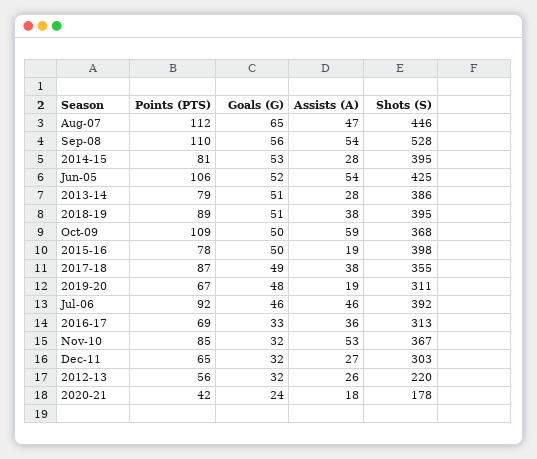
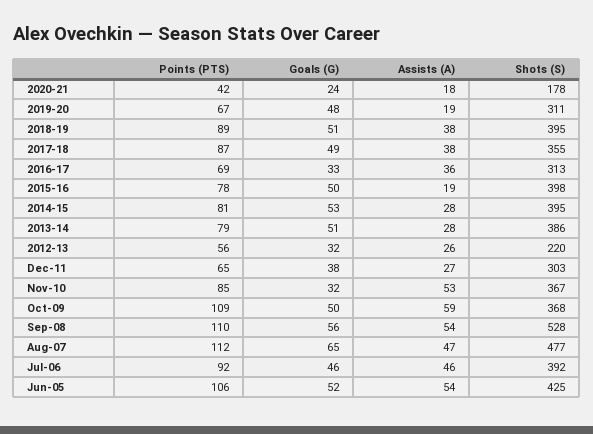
  {
    "Points (PTS)": {
      "Aug-07": 112,
      "Sep-08": 110,
      "2014-15": 81,
      "Jun-05": 106,
      "2013-14": 79,
      "2018-19": 89,
      "Oct-09": 109,
      "2015-16": 78,
      "2017-18": 87,
      "2019-20": 67,
      "Jul-06": 92,
      "2016-17": 69,
      "Nov-10": 85,
      "Dec-11": 65,
      "2012-13": 56,
      "2020-21": 42
    },
    "Goals (G)": {
      "Aug-07": 65,
      "Sep-08": 56,
      "2014-15": 53,
      "Jun-05": 52,
      "2013-14": 51,
      "2018-19": 51,
      "Oct-09": 50,
      "2015-16": 50,
      "2017-18": 49,
      "2019-20": 48,
      "Jul-06": 46,
      "2016-17": 33,
      "Nov-10": 32,
-     "Dec-11": 32,
+     "Dec-11": 38,
      "2012-13": 32,
      "2020-21": 24
    },
    "Assists (A)": {
      "Aug-07": 47,
      "Sep-08": 54,
      "2014-15": 28,
      "Jun-05": 54,
      "2013-14": 28,
      "2018-19": 38,
      "Oct-09": 59,
      "2015-16": 19,
      "2017-18": 38,
      "2019-20": 19,
      "Jul-06": 46,
      "2016-17": 36,
      "Nov-10": 53,
      "Dec-11": 27,
      "2012-13": 26,
      "2020-21": 18
    },
    "Shots (S)": {
-     "Aug-07": 446,
+     "Aug-07": 477,
      "Sep-08": 528,
      "2014-15": 395,
      "Jun-05": 425,
      "2013-14": 386,
      "2018-19": 395,
      "Oct-09": 368,
      "2015-16": 398,
      "2017-18": 355,
      "2019-20": 311,
      "Jul-06": 392,
      "2016-17": 313,
      "Nov-10": 367,
      "Dec-11": 303,
      "2012-13": 220,
      "2020-21": 178
    }
  }

